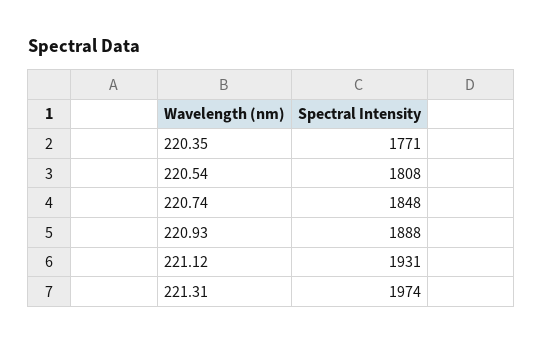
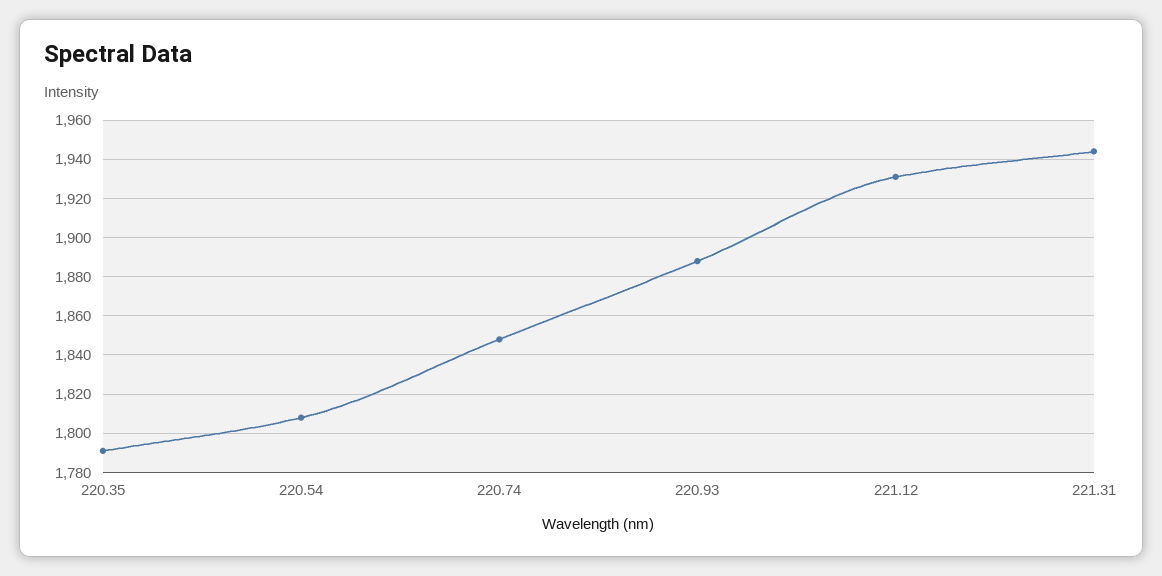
  {
-   "220.35": 1771,
+   "220.35": 1790,
    "220.54": 1808,
    "220.74": 1848,
    "220.93": 1888,
    "221.12": 1931,
-   "221.31": 1974
+   "221.31": 1945
  }

